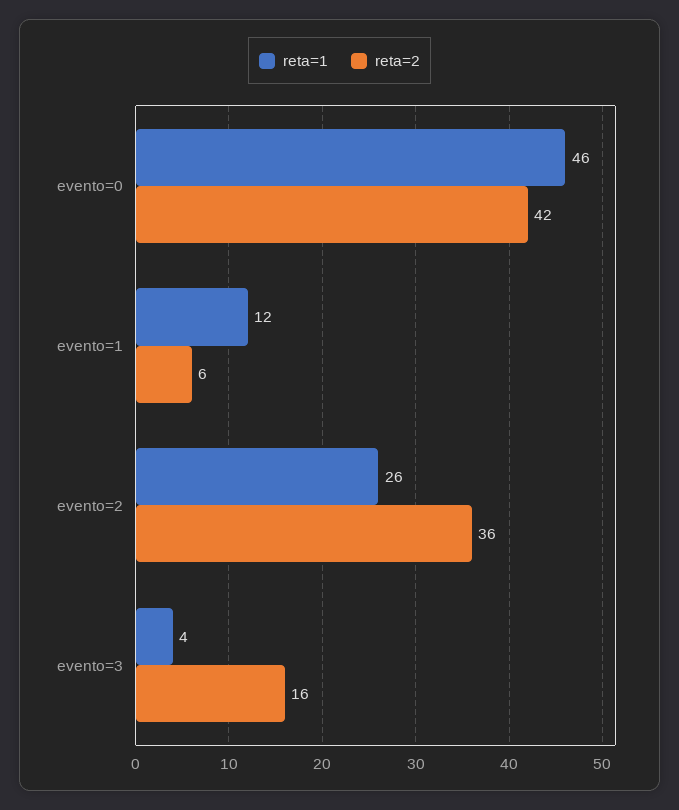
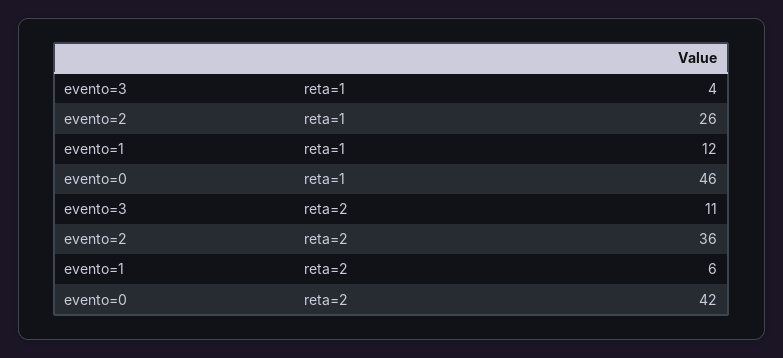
  {
    "reta=1": {
      "evento=0": 46,
      "evento=1": 12,
      "evento=2": 26,
      "evento=3": 4
    },
    "reta=2": {
      "evento=0": 42,
      "evento=1": 6,
      "evento=2": 36,
-     "evento=3": 16
+     "evento=3": 11
    }
  }

